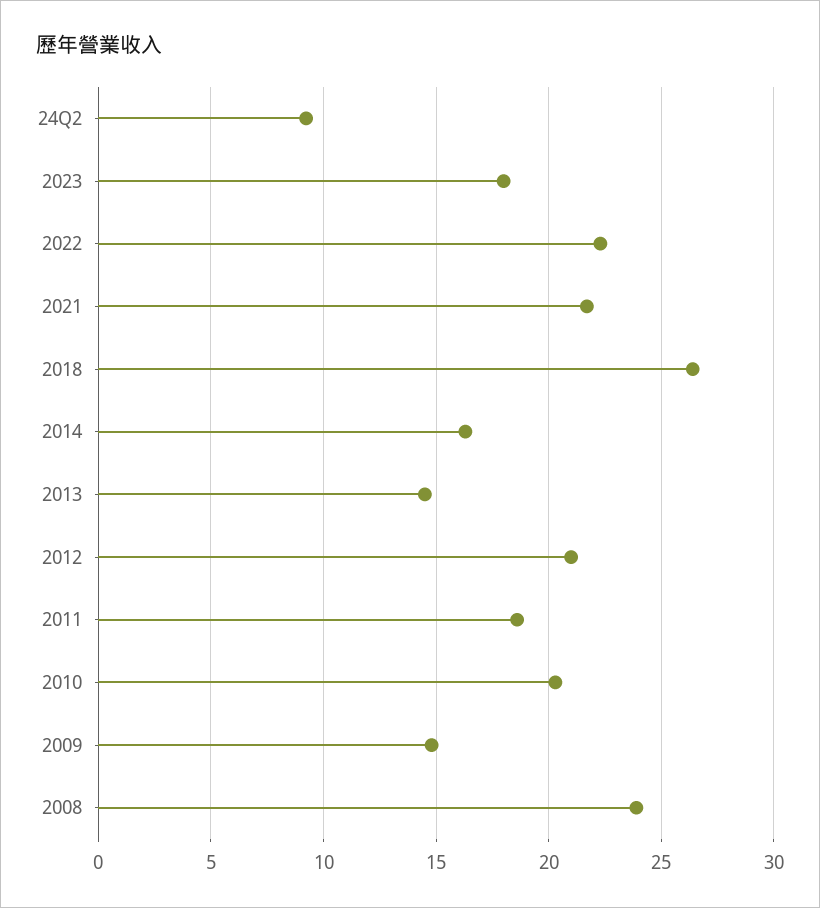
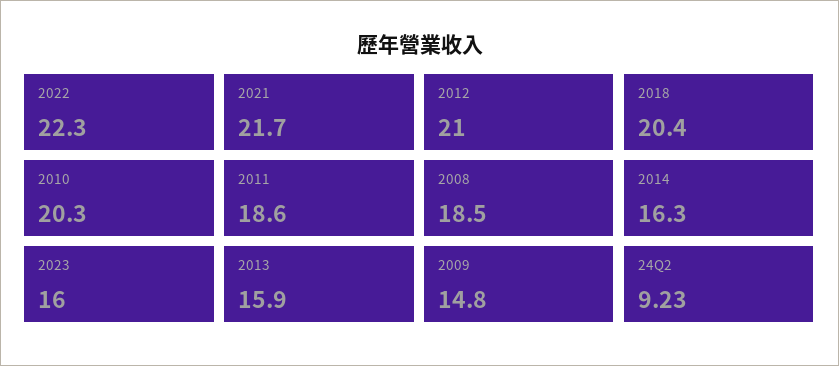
  {
    "24Q2": 9.23,
-   "2023": 18,
+   "2023": 16,
    "2022": 22.3,
    "2021": 21.7,
-   "2018": 26.5,
+   "2018": 20.4,
    "2014": 16.3,
-   "2013": 14.5,
+   "2013": 15.9,
    "2012": 21,
    "2011": 18.6,
    "2010": 20.3,
    "2009": 14.8,
-   "2008": 24
+   "2008": 18.5
  }

